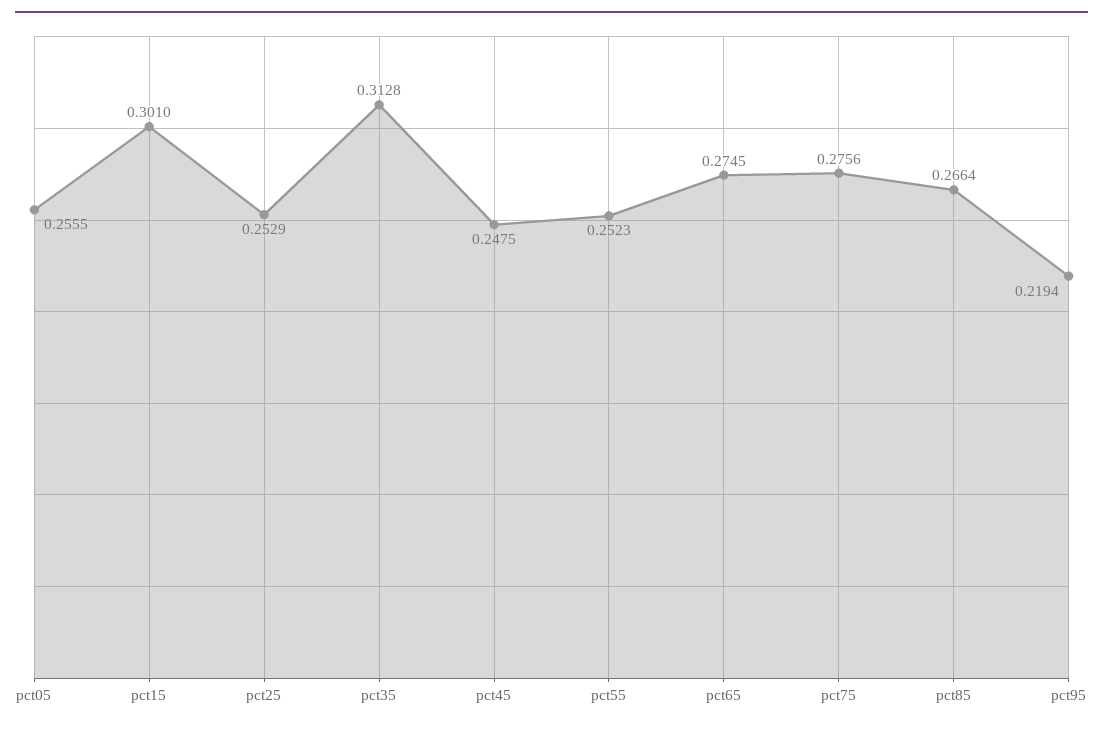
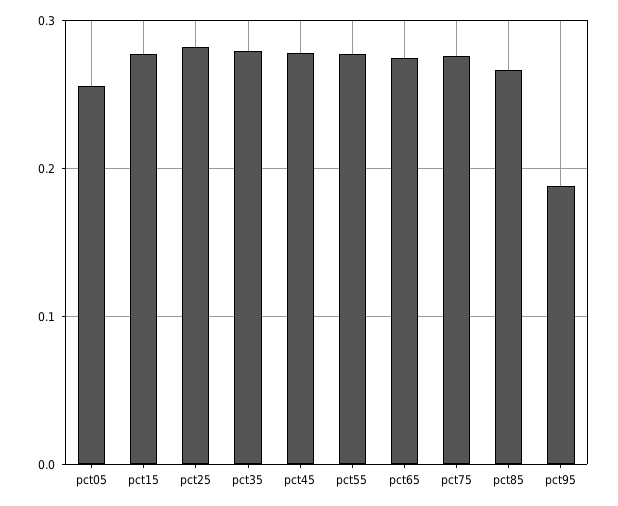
  {
    "pct05": 0.2555,
-   "pct15": 0.301,
+   "pct15": 0.28,
-   "pct25": 0.2529,
+   "pct25": 0.28,
-   "pct35": 0.3128,
+   "pct35": 0.28,
-   "pct45": 0.2475,
+   "pct45": 0.28,
-   "pct55": 0.2523,
+   "pct55": 0.28,
    "pct65": 0.2745,
    "pct75": 0.2756,
    "pct85": 0.2664,
-   "pct95": 0.2194
+   "pct95": 0.19
  }

